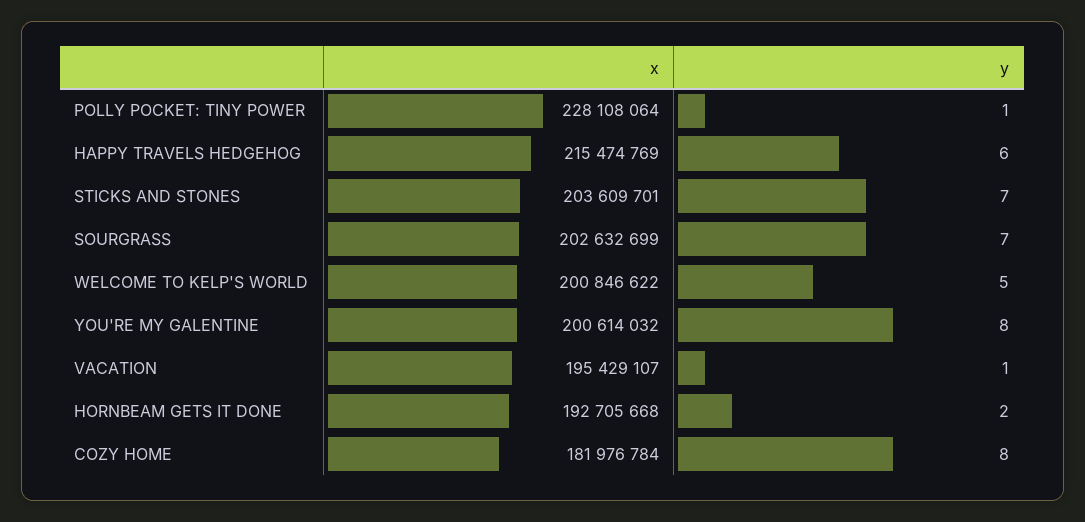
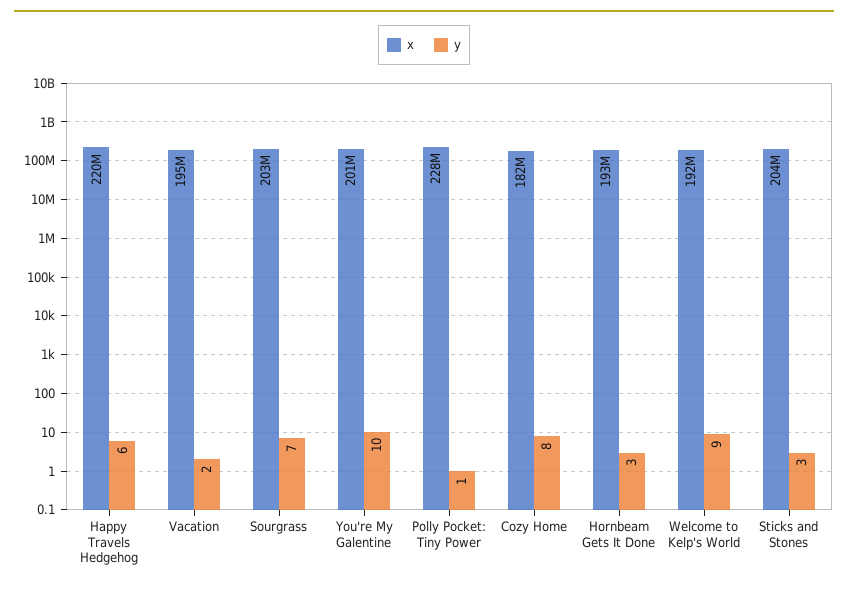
  {
    "x": {
      "POLLY POCKET: TINY POWER": 228108064,
-     "HAPPY TRAVELS HEDGEHOG": 215474769,
+     "HAPPY TRAVELS HEDGEHOG": 220000000,
      "STICKS AND STONES": 203609701,
      "SOURGRASS": 202632699,
-     "WELCOME TO KELP'S WORLD": 200846622,
+     "WELCOME TO KELP'S WORLD": 192000000,
      "YOU'RE MY GALENTINE": 200614032,
      "VACATION": 195429107,
      "HORNBEAM GETS IT DONE": 192705668,
      "COZY HOME": 181976784
    },
    "y": {
      "POLLY POCKET: TINY POWER": 1,
      "HAPPY TRAVELS HEDGEHOG": 6,
-     "STICKS AND STONES": 7,
+     "STICKS AND STONES": 3,
      "SOURGRASS": 7,
-     "WELCOME TO KELP'S WORLD": 5,
+     "WELCOME TO KELP'S WORLD": 9,
-     "YOU'RE MY GALENTINE": 8,
+     "YOU'RE MY GALENTINE": 10,
-     "VACATION": 1,
+     "VACATION": 2,
-     "HORNBEAM GETS IT DONE": 2,
+     "HORNBEAM GETS IT DONE": 3,
      "COZY HOME": 8
    }
  }

